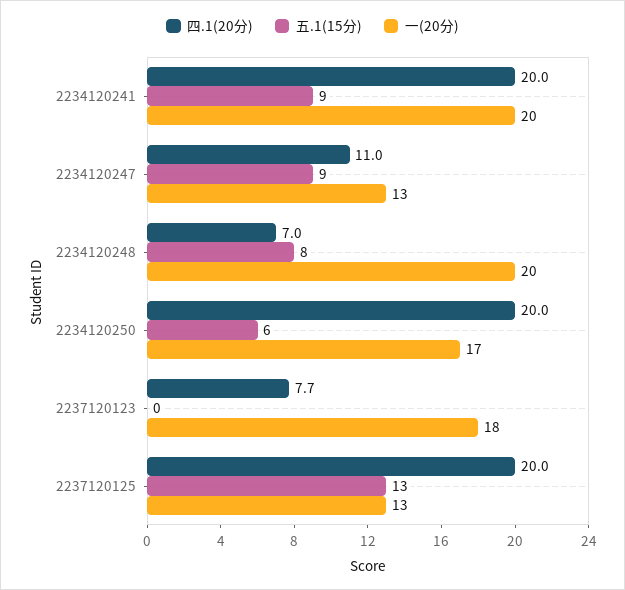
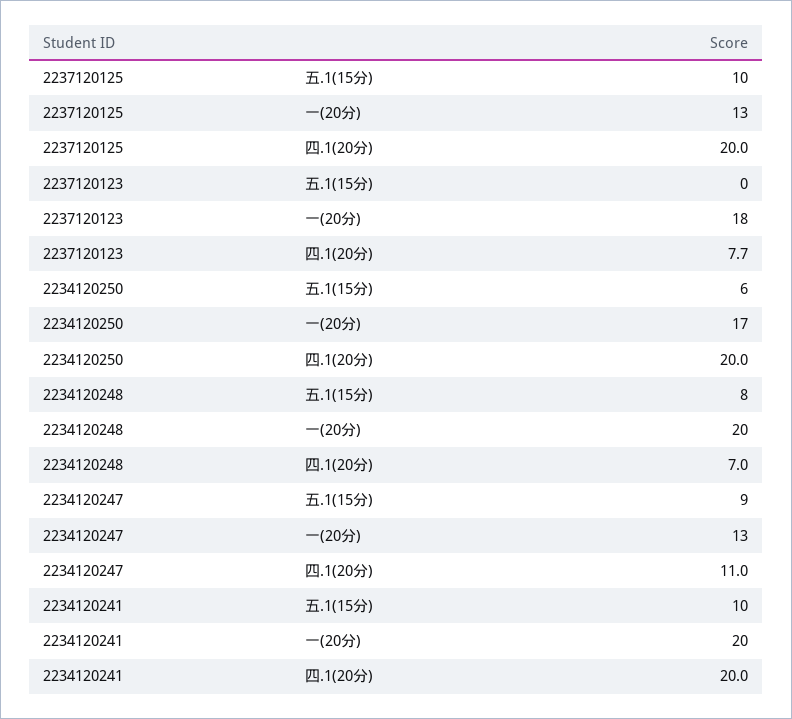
  {
    "四.1(20分)": {
      "2234120241": 20,
      "2234120247": 11,
      "2234120248": 7,
      "2234120250": 20,
      "2237120123": 7.7,
      "2237120125": 20
    },
    "五.1(15分)": {
-     "2234120241": 9,
+     "2234120241": 10,
      "2234120247": 9,
      "2234120248": 8,
      "2234120250": 6,
      "2237120123": 0,
-     "2237120125": 13
+     "2237120125": 10
    },
    "一(20分)": {
      "2234120241": 20,
      "2234120247": 13,
      "2234120248": 20,
      "2234120250": 17,
      "2237120123": 18,
      "2237120125": 13
    }
  }

